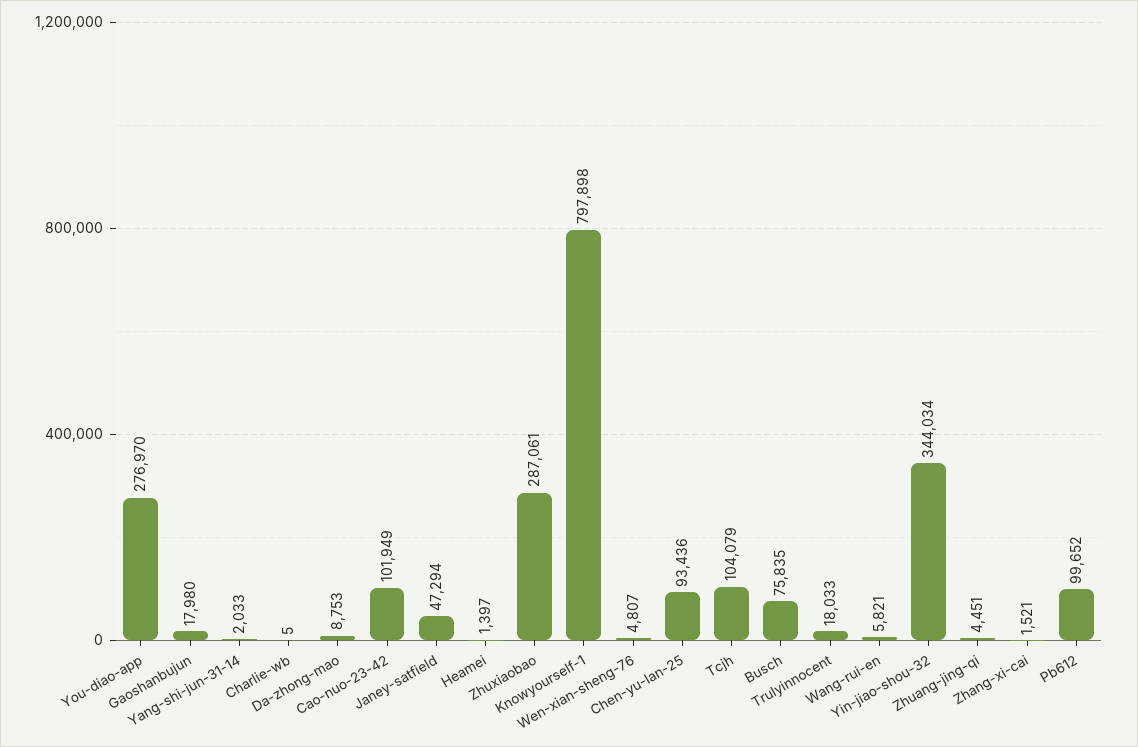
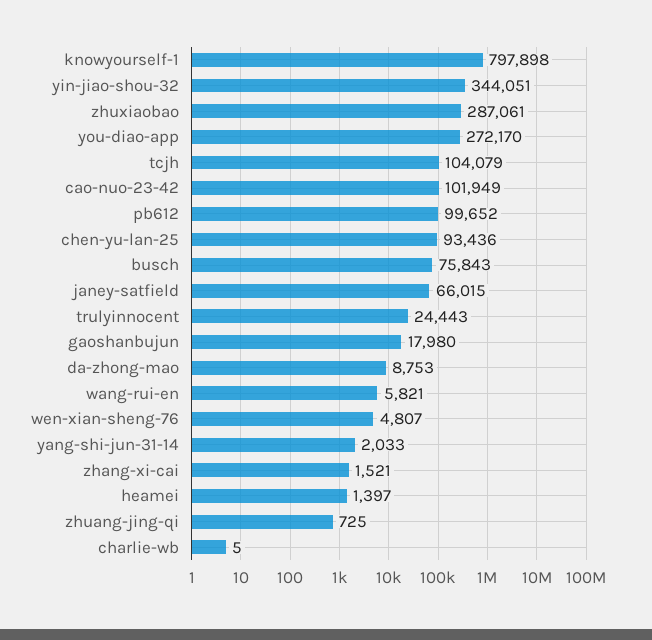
  {
-   "You-diao-app": 276970,
+   "You-diao-app": 272170,
    "Gaoshanbujun": 17980,
    "Yang-shi-jun-31-14": 2033,
    "Charlie-wb": 5,
    "Da-zhong-mao": 8753,
    "Cao-nuo-23-42": 101949,
-   "Janey-satfield": 47294,
+   "Janey-satfield": 66015,
    "Heamei": 1397,
    "Zhuxiaobao": 287061,
    "Knowyourself-1": 797898,
    "Wen-xian-sheng-76": 4807,
    "Chen-yu-lan-25": 93436,
    "Tcjh": 104079,
-   "Busch": 75835,
+   "Busch": 75843,
-   "Trulyinnocent": 18033,
+   "Trulyinnocent": 24443,
    "Wang-rui-en": 5821,
-   "Yin-jiao-shou-32": 344034,
+   "Yin-jiao-shou-32": 344051,
-   "Zhuang-jing-qi": 4451,
+   "Zhuang-jing-qi": 725,
    "Zhang-xi-cai": 1521,
    "Pb612": 99652
  }

